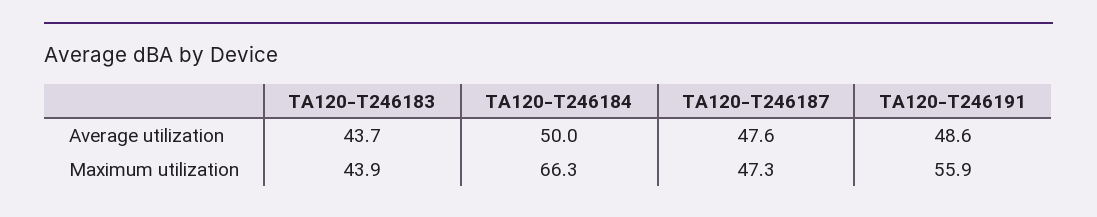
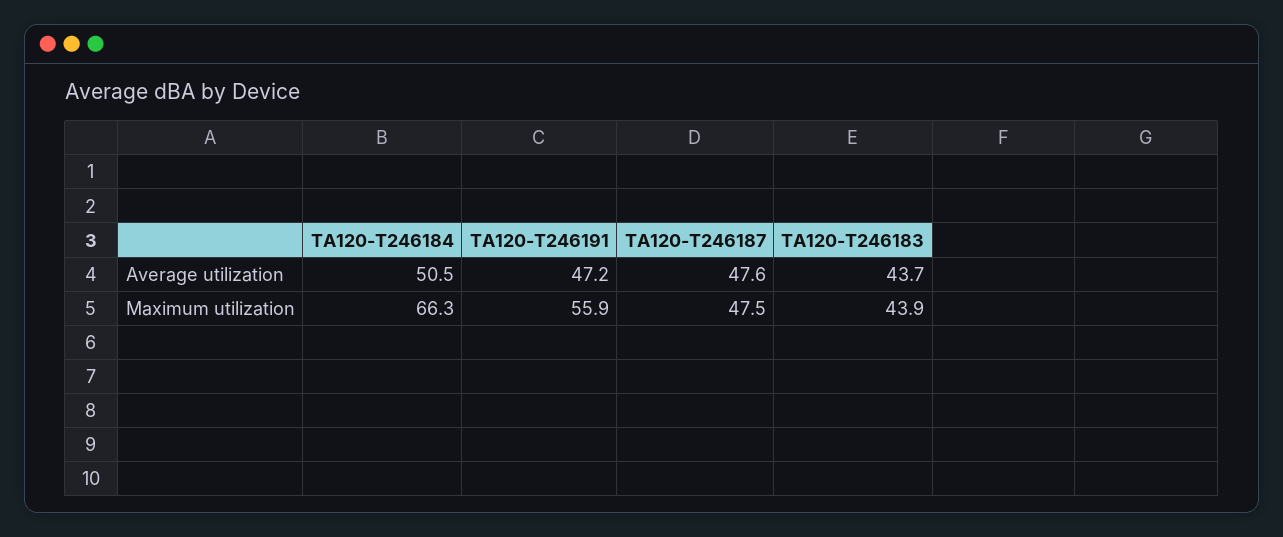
  {
    "TA120-T246183": {
      "Average utilization": 43.7,
      "Maximum utilization": 43.9
    },
    "TA120-T246184": {
-     "Average utilization": 50,
+     "Average utilization": 50.5,
      "Maximum utilization": 66.3
    },
    "TA120-T246187": {
      "Average utilization": 47.6,
-     "Maximum utilization": 47.3
+     "Maximum utilization": 47.5
    },
    "TA120-T246191": {
-     "Average utilization": 48.6,
+     "Average utilization": 47.2,
      "Maximum utilization": 55.9
    }
  }

